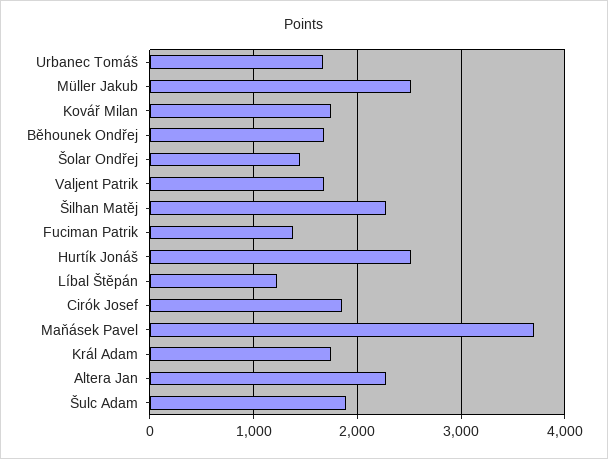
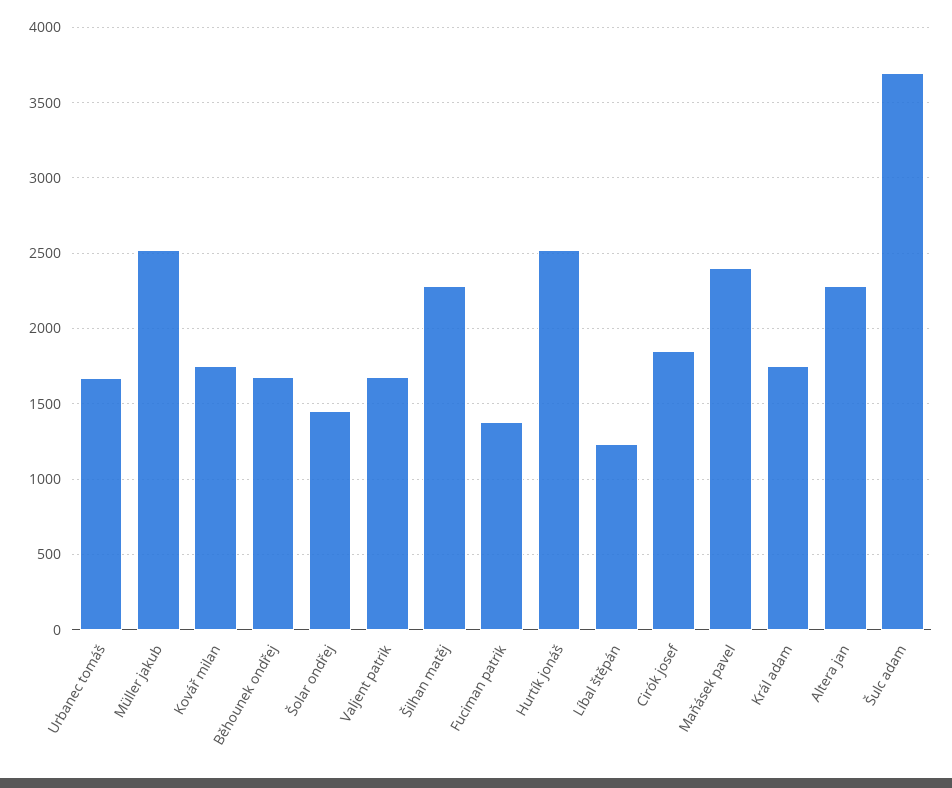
  {
    "Urbanec Tomáš": 1650,
    "Müller Jakub": 2500,
    "Kovář Milan": 1750,
    "Běhounek Ondřej": 1700,
    "Šolar Ondřej": 1450,
    "Valjent Patrik": 1700,
    "Šilhan Matěj": 2300,
    "Fuciman Patrik": 1400,
    "Hurtík Jonáš": 2500,
    "Líbal Štěpán": 1250,
    "Cirók Josef": 1850,
-   "Maňásek Pavel": 3700,
+   "Maňásek Pavel": 2400,
    "Král Adam": 1750,
    "Altera Jan": 2300,
-   "Šulc Adam": 1900
+   "Šulc Adam": 3700
  }

